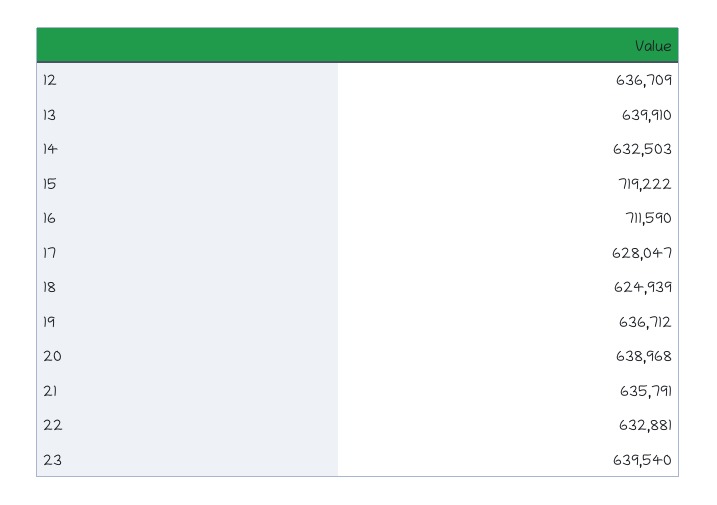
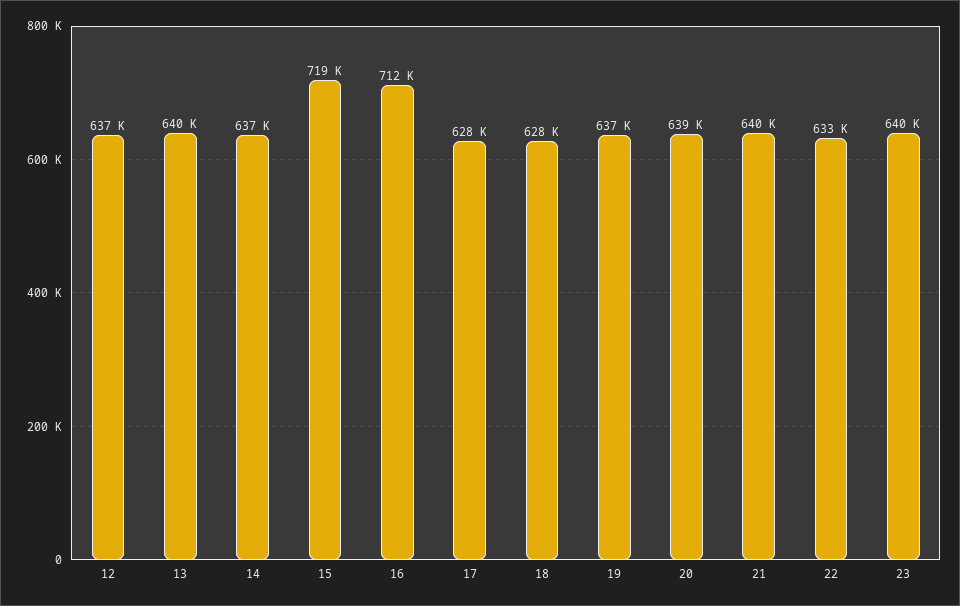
  {
    "12": 636709,
    "13": 639910,
-   "14": 632503,
+   "14": 637000,
    "15": 719222,
    "16": 711590,
    "17": 628047,
-   "18": 624939,
+   "18": 628000,
    "19": 636712,
    "20": 638968,
-   "21": 635791,
+   "21": 640000,
    "22": 632881,
    "23": 639540
  }

